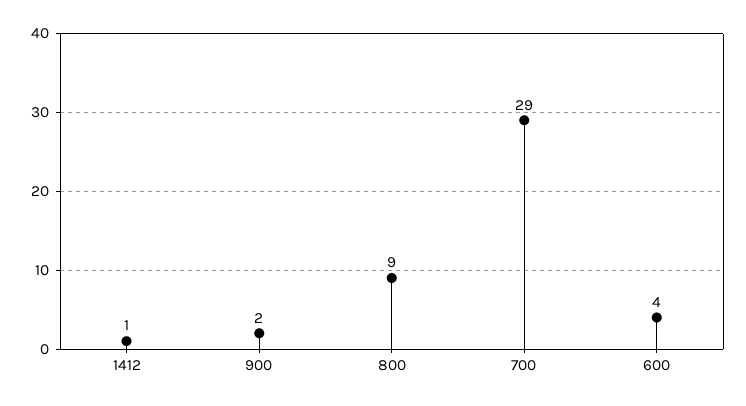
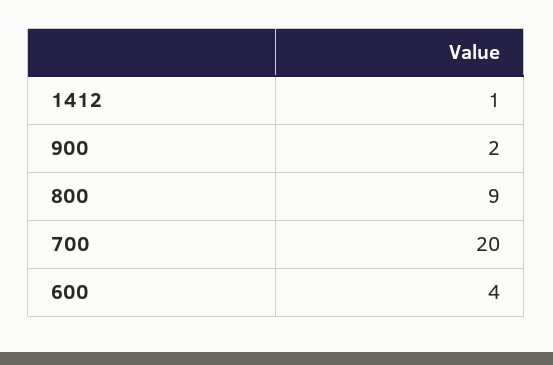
  {
    "1412": 1,
    "900": 2,
    "800": 9,
-   "700": 29,
+   "700": 20,
    "600": 4
  }

